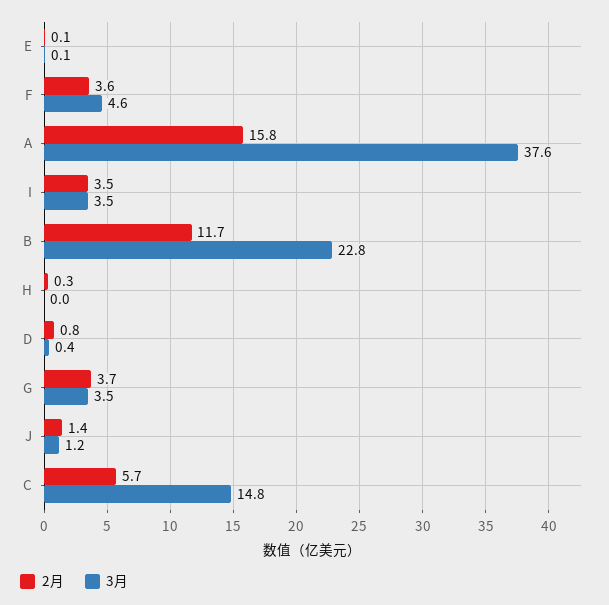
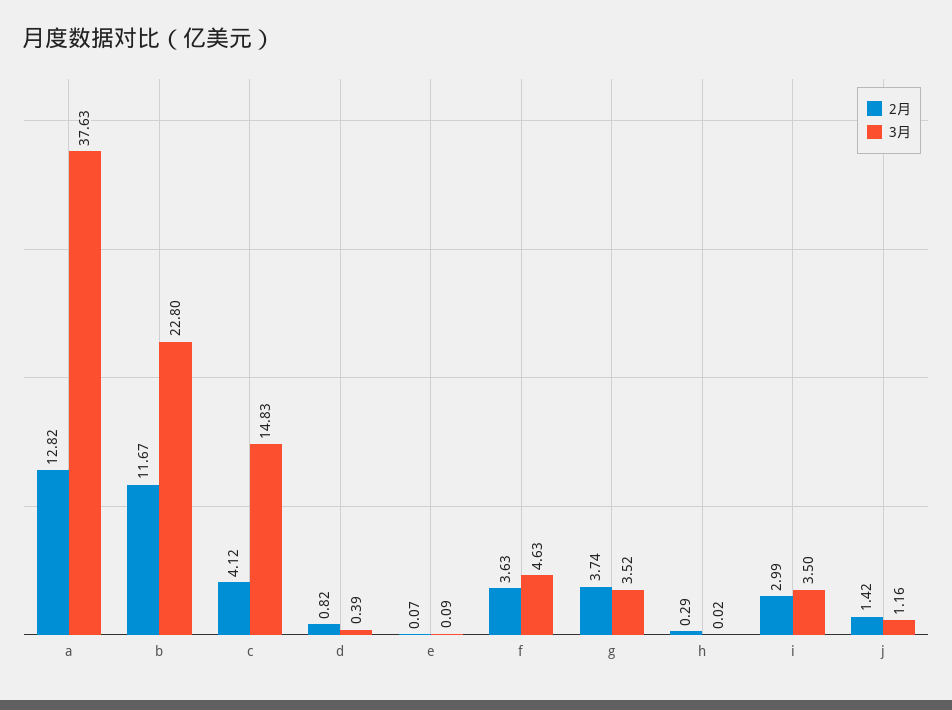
  {
    "2月": {
      "E": 0.07,
      "F": 3.63,
-     "A": 15.8,
+     "A": 12.82,
-     "I": 3.5,
+     "I": 2.99,
      "B": 11.67,
      "H": 0.29,
      "D": 0.82,
      "G": 3.74,
      "J": 1.42,
-     "C": 5.7
+     "C": 4.12
    },
    "3月": {
      "E": 0.09,
      "F": 4.63,
      "A": 37.63,
      "I": 3.5,
      "B": 22.8,
      "H": 0.02,
      "D": 0.39,
      "G": 3.52,
      "J": 1.16,
      "C": 14.83
    }
  }

